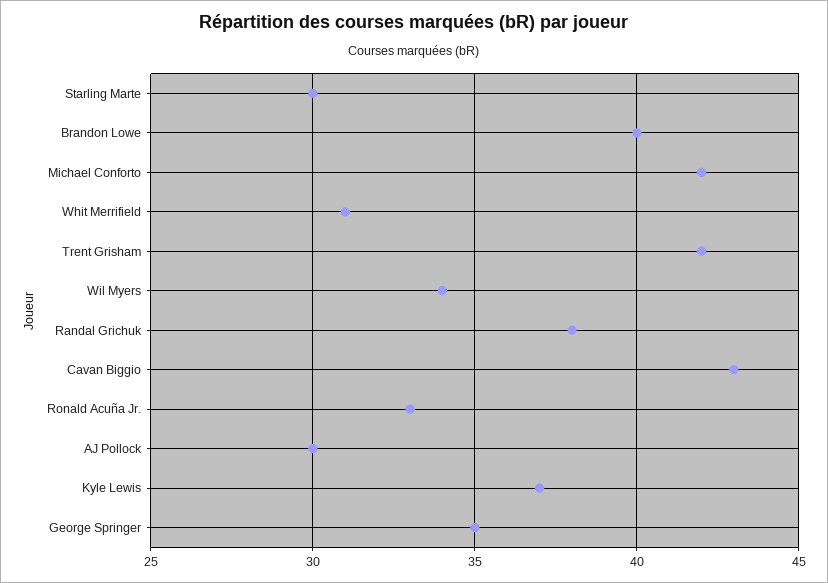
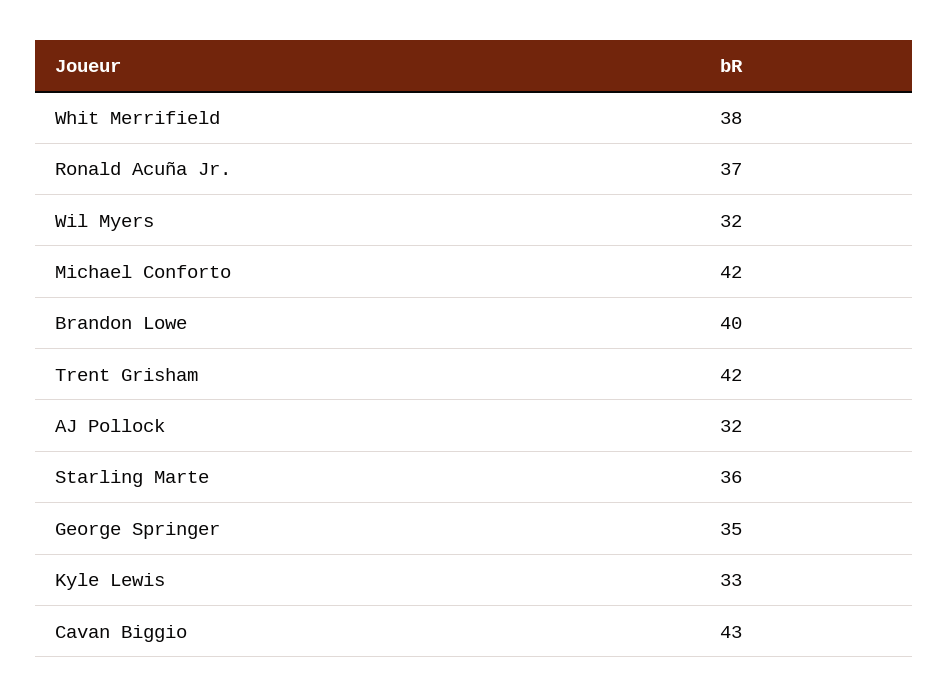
  {
-   "Starling Marte": 30,
+   "Starling Marte": 36,
    "Brandon Lowe": 40,
    "Michael Conforto": 42,
-   "Whit Merrifield": 31,
+   "Whit Merrifield": 38,
    "Trent Grisham": 42,
-   "Wil Myers": 34,
+   "Wil Myers": 32,
-   "Randal Grichuk": 38,
    "Cavan Biggio": 43,
-   "Ronald Acuña Jr.": 33,
+   "Ronald Acuña Jr.": 37,
-   "AJ Pollock": 30,
+   "AJ Pollock": 32,
-   "Kyle Lewis": 37,
+   "Kyle Lewis": 33,
    "George Springer": 35
  }

